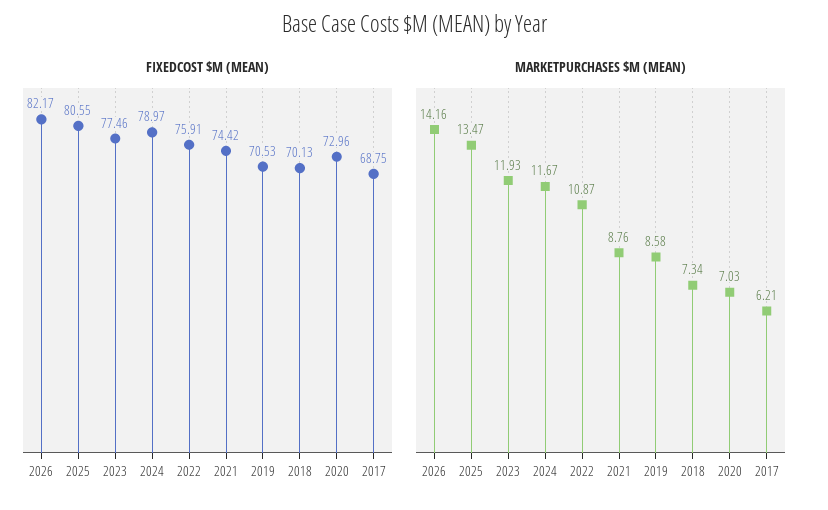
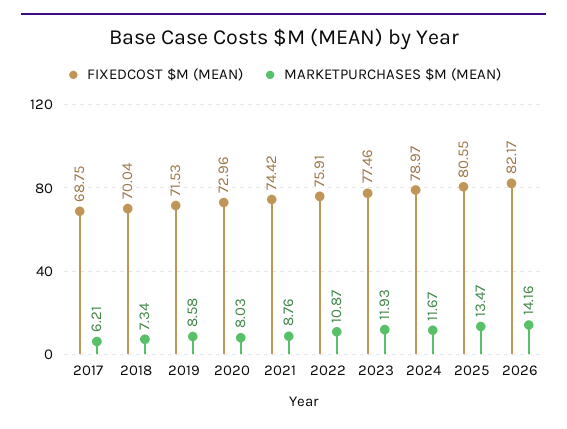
  {
    "FIXEDCOST $M (MEAN)": {
      "2026": 82.17,
      "2025": 80.55,
      "2023": 77.46,
      "2024": 78.97,
      "2022": 75.91,
      "2021": 74.42,
-     "2019": 70.53,
+     "2019": 71.53,
-     "2018": 70.13,
+     "2018": 70.04,
      "2020": 72.96,
      "2017": 68.75
    },
    "MARKETPURCHASES $M (MEAN)": {
      "2026": 14.16,
      "2025": 13.47,
      "2023": 11.93,
      "2024": 11.67,
      "2022": 10.87,
      "2021": 8.76,
      "2019": 8.58,
      "2018": 7.34,
-     "2020": 7.03,
+     "2020": 8.03,
      "2017": 6.21
    }
  }

